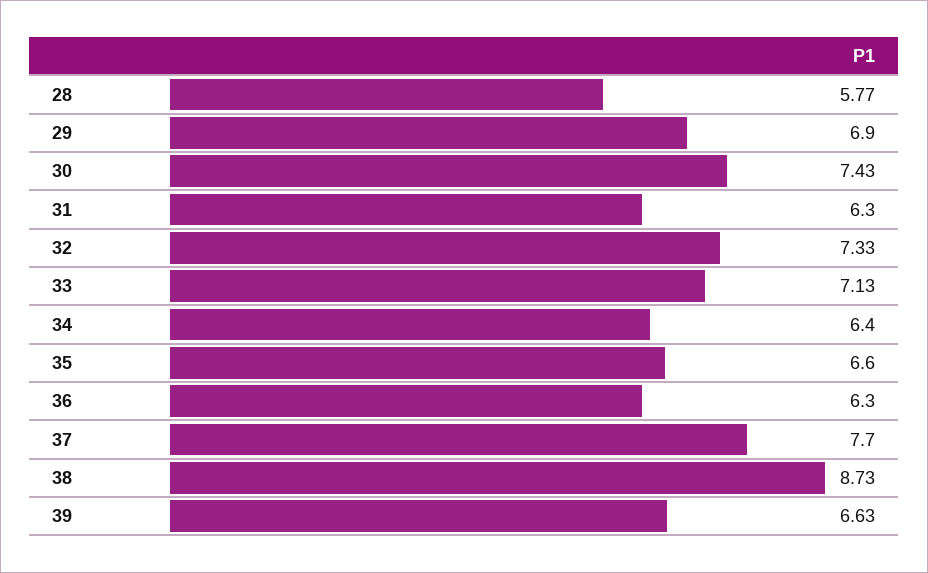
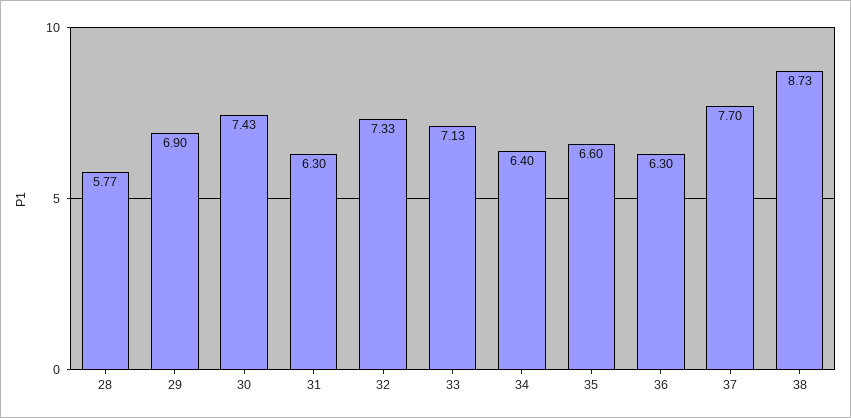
  {
    "28": 5.77,
    "29": 6.9,
    "30": 7.43,
    "31": 6.3,
    "32": 7.33,
    "33": 7.13,
    "34": 6.4,
    "35": 6.6,
    "36": 6.3,
    "37": 7.7,
-   "38": 8.73,
+   "38": 8.73
-   "39": 6.63
  }

